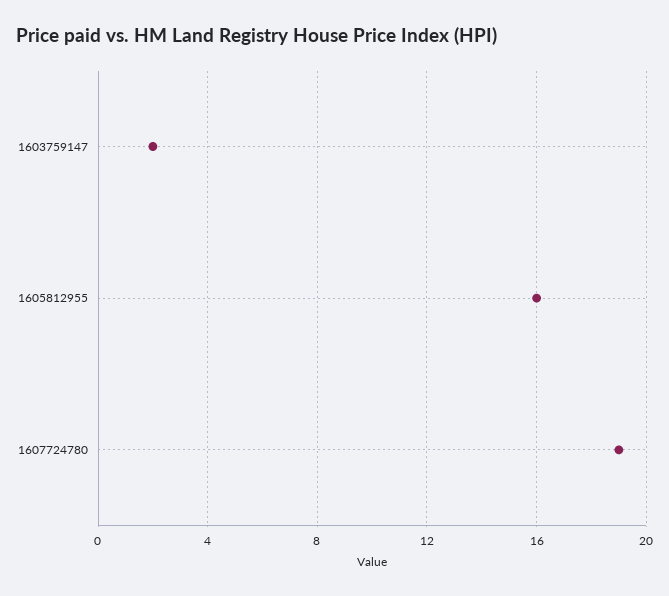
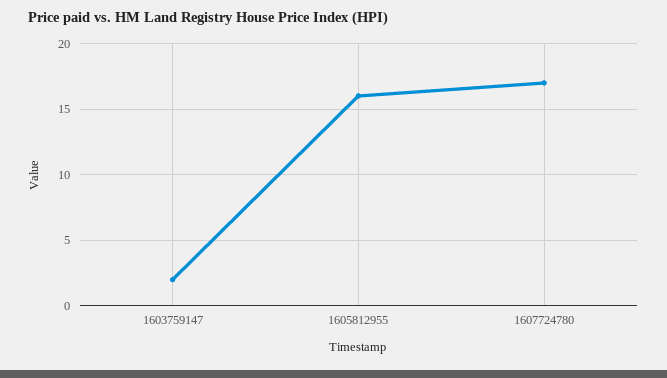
  {
    "1603759147": 2,
    "1605812955": 16,
-   "1607724780": 19
+   "1607724780": 17
  }

